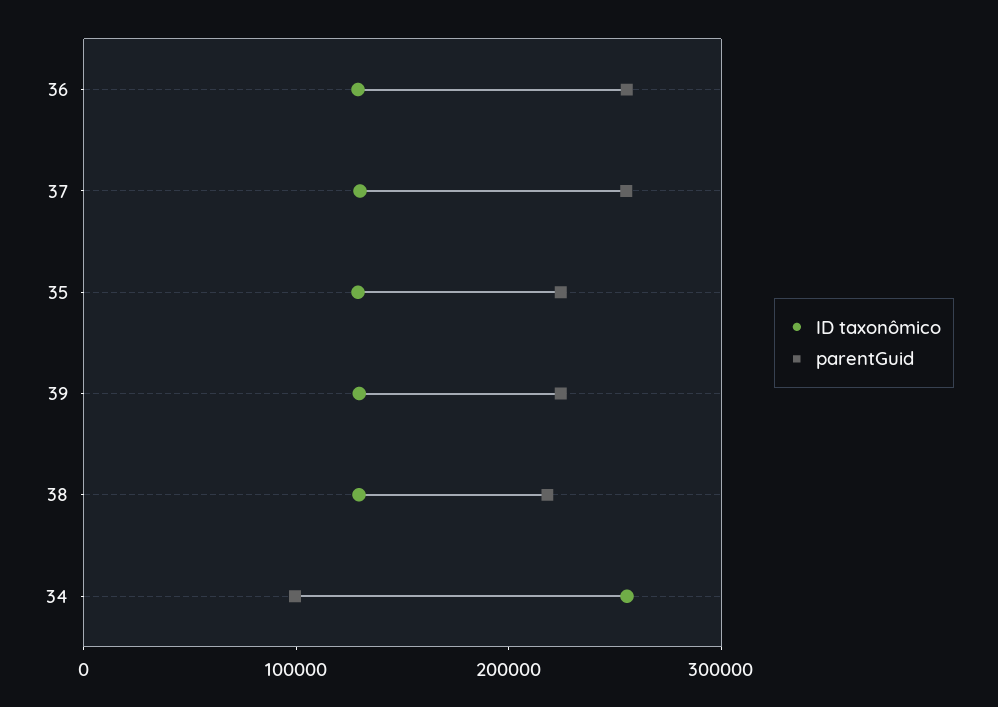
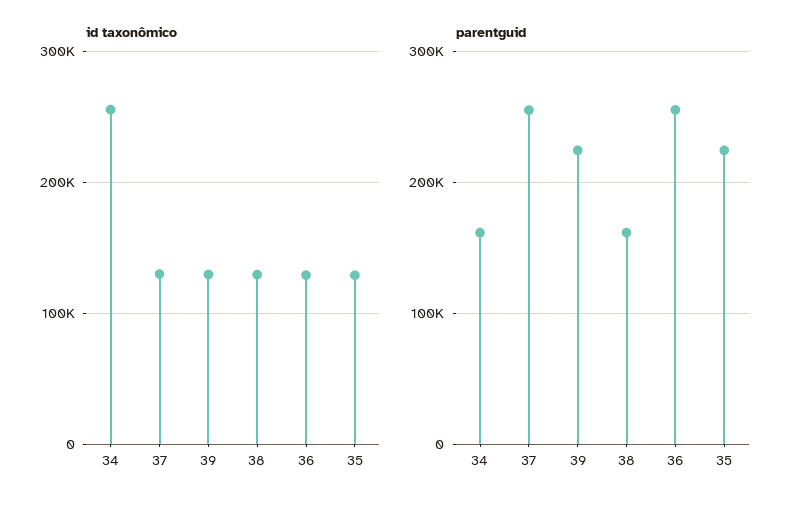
  {
    "ID taxonômico": {
      "36": 130000,
      "37": 130000,
      "35": 130000,
      "39": 130000,
      "38": 130000,
      "34": 260000
    },
    "parentGuid": {
      "36": 260000,
      "37": 260000,
      "35": 220000,
      "39": 220000,
-     "38": 220000,
+     "38": 160000,
-     "34": 100000
+     "34": 160000
    }
  }

